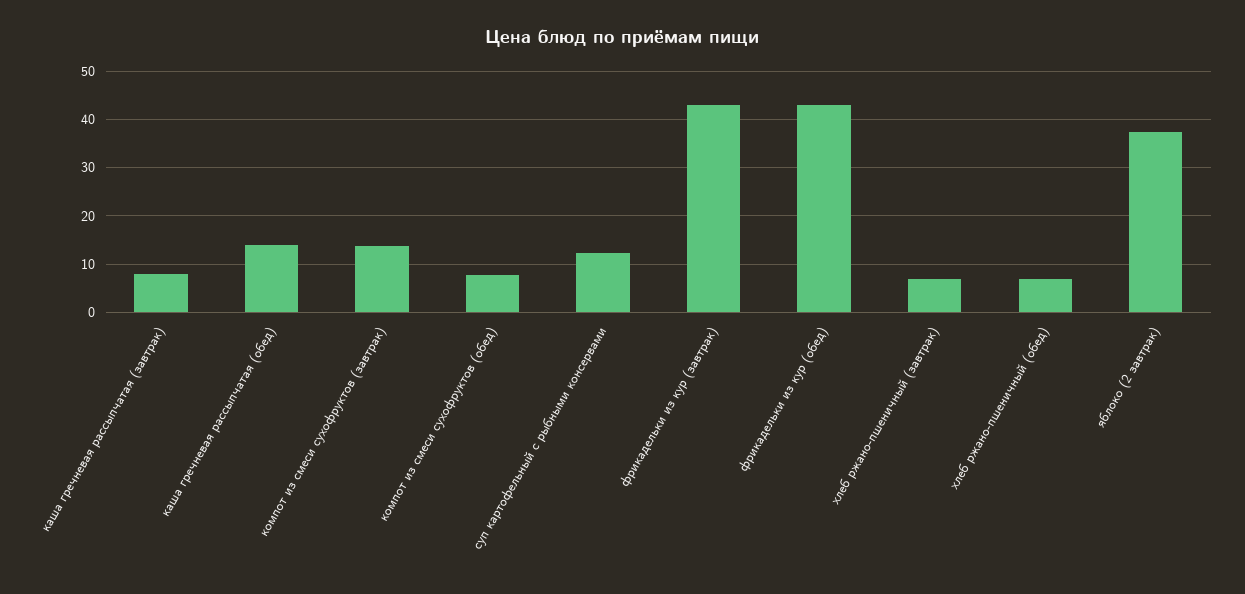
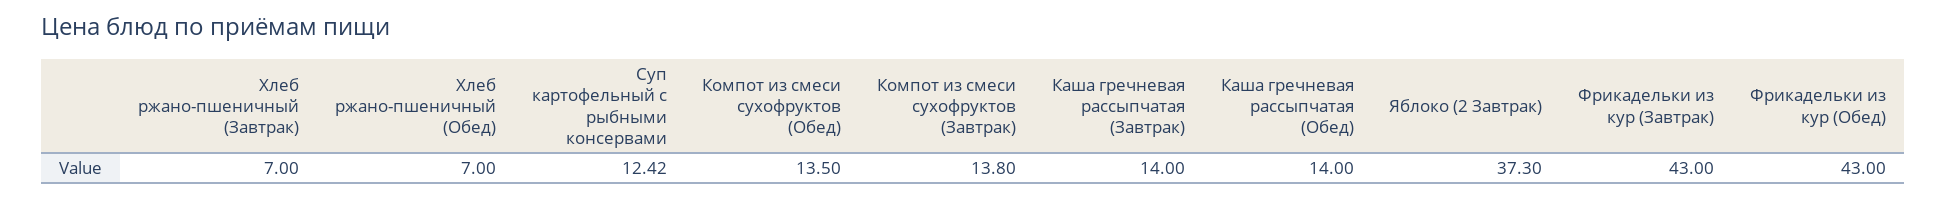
  {
-   "каша гречневая рассыпчатая (завтрак)": 8,
+   "каша гречневая рассыпчатая (завтрак)": 14,
    "каша гречневая рассыпчатая (обед)": 14,
    "компот из смеси сухофруктов (завтрак)": 13.8,
-   "компот из смеси сухофруктов (обед)": 8,
+   "компот из смеси сухофруктов (обед)": 13.5,
    "суп картофельный с рыбными консервами": 12.42,
    "фрикадельки из кур (завтрак)": 43,
    "фрикадельки из кур (обед)": 43,
    "хлеб ржано-пшеничный (завтрак)": 7,
    "хлеб ржано-пшеничный (обед)": 7,
    "яблоко (2 завтрак)": 37.3
  }

